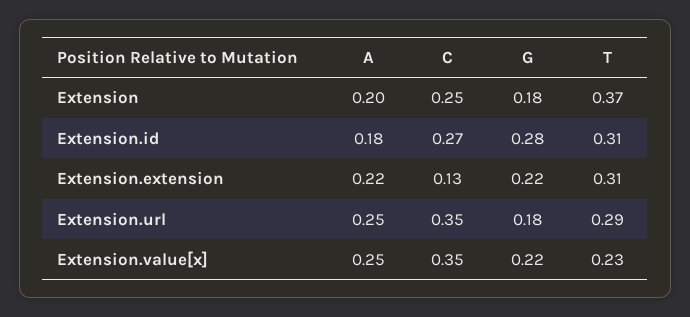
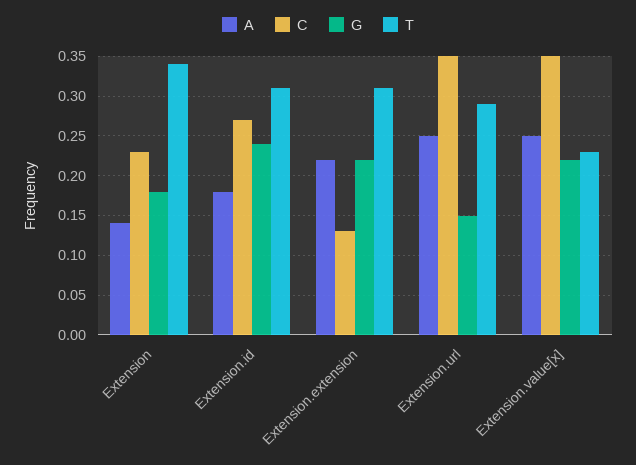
  {
    "A": {
-     "Extension": 0.2,
+     "Extension": 0.14,
      "Extension.id": 0.18,
      "Extension.extension": 0.22,
      "Extension.url": 0.25,
      "Extension.value[x]": 0.25
    },
    "C": {
-     "Extension": 0.25,
+     "Extension": 0.23,
      "Extension.id": 0.27,
      "Extension.extension": 0.13,
      "Extension.url": 0.35,
      "Extension.value[x]": 0.35
    },
    "G": {
      "Extension": 0.18,
-     "Extension.id": 0.28,
+     "Extension.id": 0.24,
      "Extension.extension": 0.22,
-     "Extension.url": 0.18,
+     "Extension.url": 0.15,
      "Extension.value[x]": 0.22
    },
    "T": {
-     "Extension": 0.37,
+     "Extension": 0.34,
      "Extension.id": 0.31,
      "Extension.extension": 0.31,
      "Extension.url": 0.29,
      "Extension.value[x]": 0.23
    }
  }

